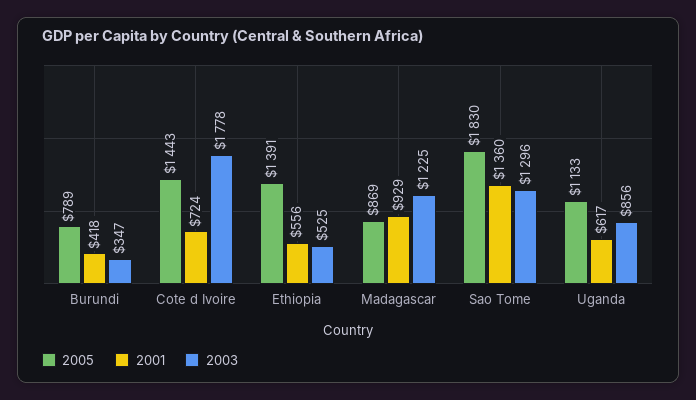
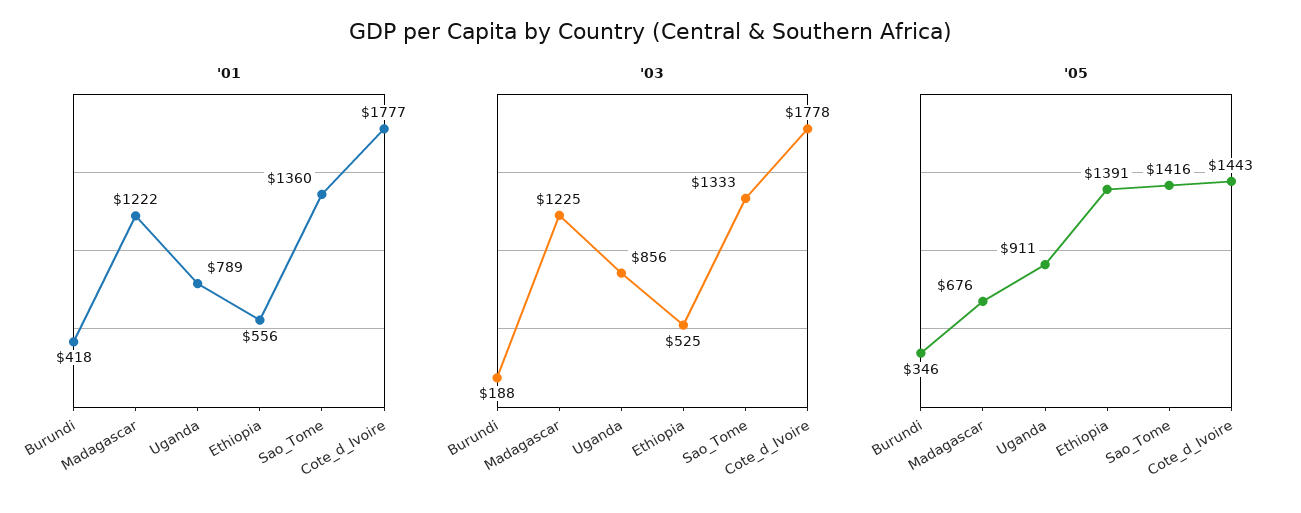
  {
    "2005": {
-     "Burundi": 789,
+     "Burundi": 346,
      "Cote d Ivoire": 1443,
      "Ethiopia": 1391,
-     "Madagascar": 869,
+     "Madagascar": 676,
-     "Sao Tome": 1830,
+     "Sao Tome": 1416,
-     "Uganda": 1133
+     "Uganda": 911
    },
    "2001": {
      "Burundi": 418,
-     "Cote d Ivoire": 724,
+     "Cote d Ivoire": 1777,
      "Ethiopia": 556,
-     "Madagascar": 929,
+     "Madagascar": 1222,
      "Sao Tome": 1360,
-     "Uganda": 617
+     "Uganda": 789
    },
    "2003": {
-     "Burundi": 347,
+     "Burundi": 188,
      "Cote d Ivoire": 1778,
      "Ethiopia": 525,
      "Madagascar": 1225,
-     "Sao Tome": 1296,
+     "Sao Tome": 1333,
      "Uganda": 856
    }
  }

